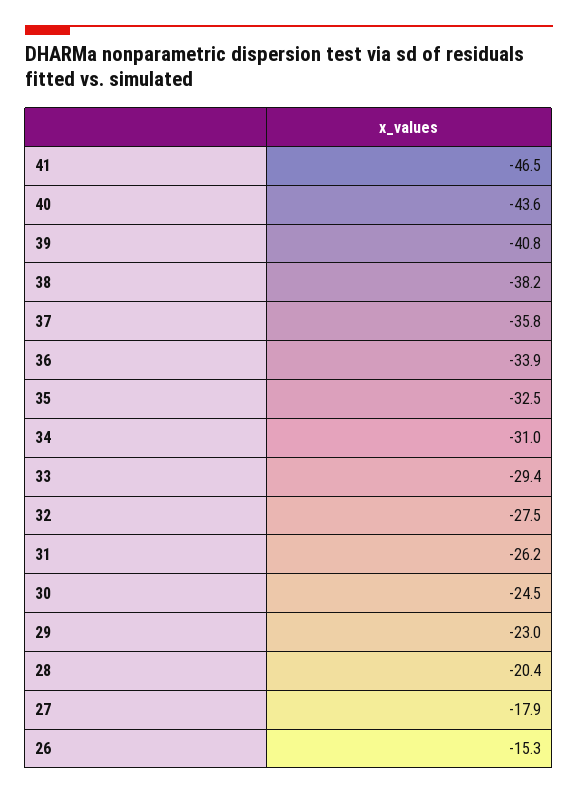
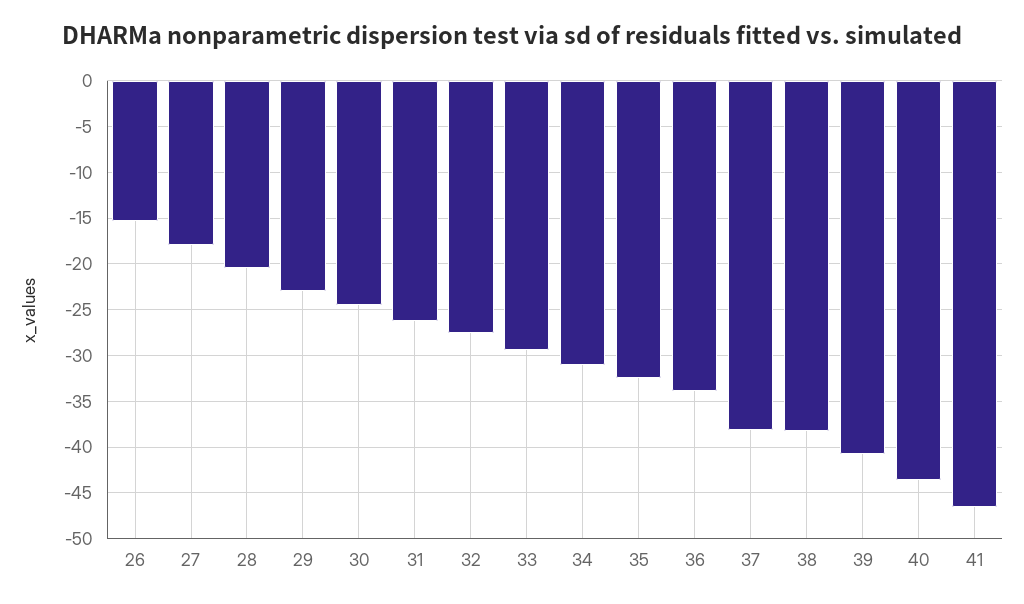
  {
    "41": -46.5,
    "40": -43.6,
    "39": -40.8,
    "38": -38.2,
-   "37": -35.8,
+   "37": -38,
    "36": -33.9,
    "35": -32.5,
    "34": -31,
    "33": -29.4,
    "32": -27.5,
    "31": -26.2,
    "30": -24.5,
    "29": -23,
    "28": -20.4,
    "27": -17.9,
    "26": -15.3
  }

